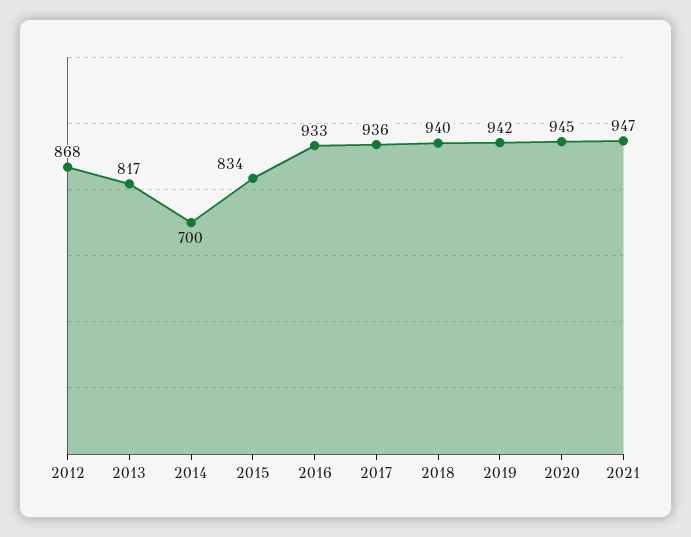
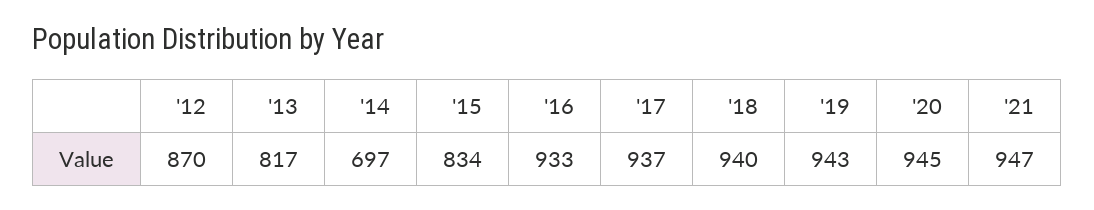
  {
-   "2012": 868,
+   "2012": 870,
    "2013": 817,
-   "2014": 700,
+   "2014": 697,
    "2015": 834,
    "2016": 933,
-   "2017": 936,
+   "2017": 937,
    "2018": 940,
-   "2019": 942,
+   "2019": 943,
    "2020": 945,
    "2021": 947
  }

